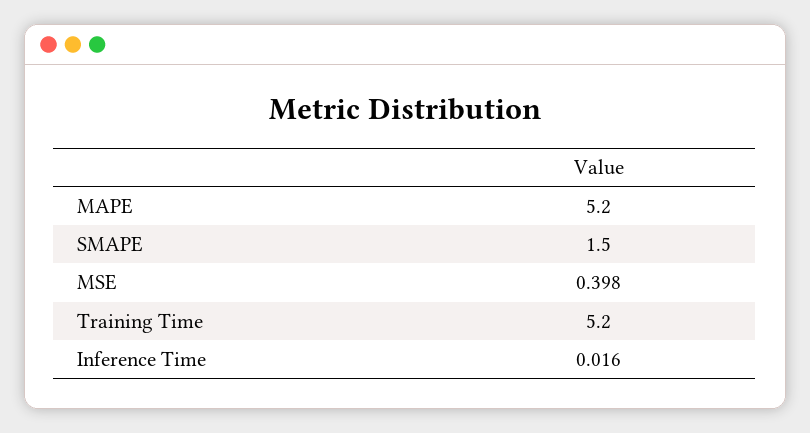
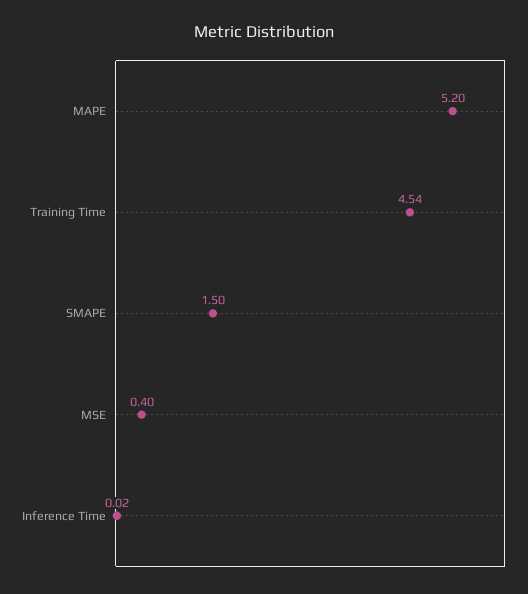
  {
    "MAPE": 5.2,
    "SMAPE": 1.5,
    "MSE": 0.398,
-   "Training Time": 5.2,
+   "Training Time": 4.54,
    "Inference Time": 0.016
  }

